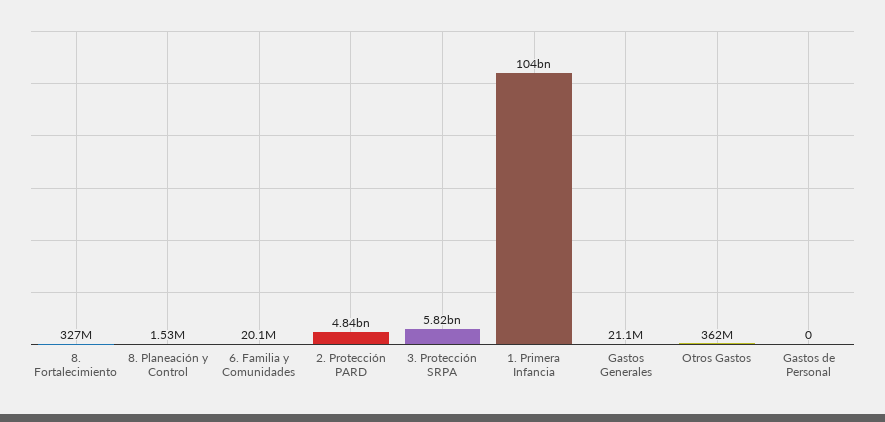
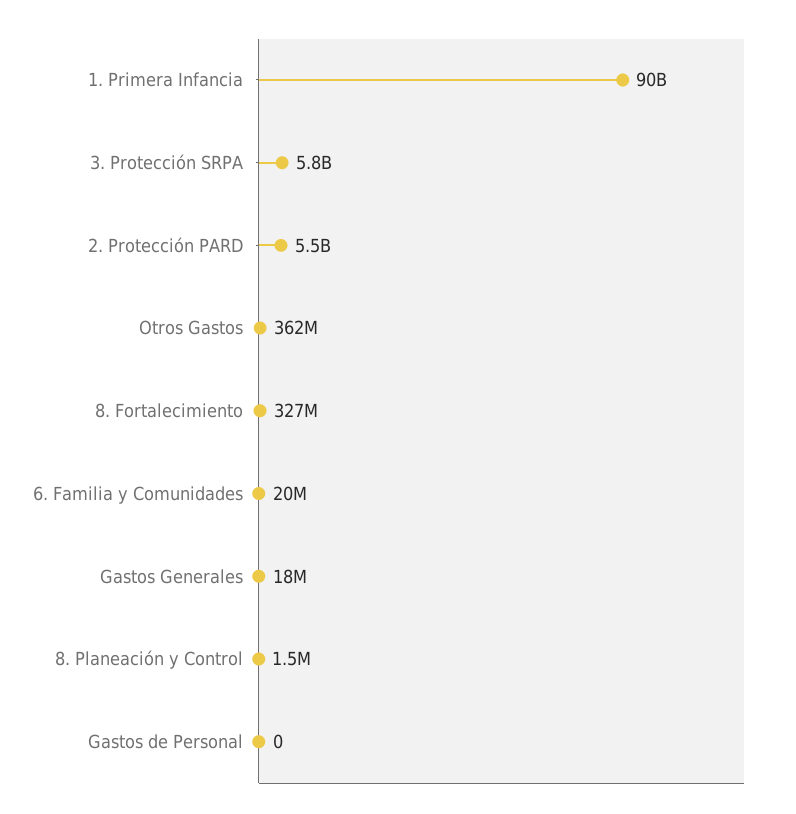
  {
    "8. Fortalecimiento": 327000000,
    "8. Planeación y Control": 1530000,
    "6. Familia y Comunidades": 20100000,
-   "2. Protección PARD": 4840000000,
+   "2. Protección PARD": 5500000000,
    "3. Protección SRPA": 5820000000,
-   "1. Primera Infancia": 104000000000,
+   "1. Primera Infancia": 90000000000,
-   "Gastos Generales": 21100000,
+   "Gastos Generales": 18000000,
    "Otros Gastos": 362000000,
    "Gastos de Personal": 0
  }

